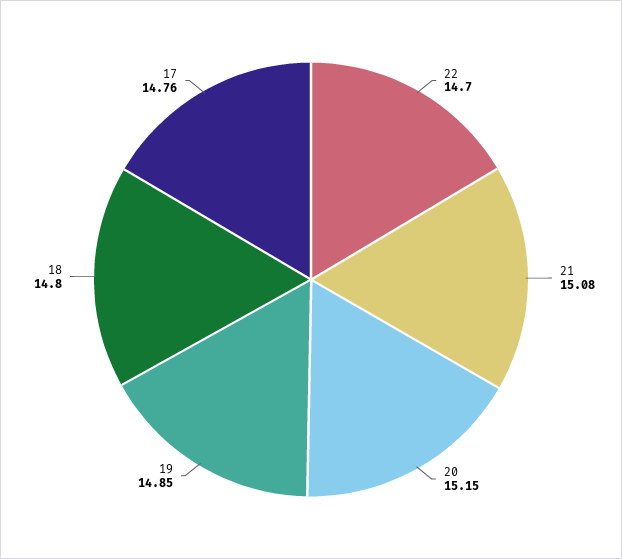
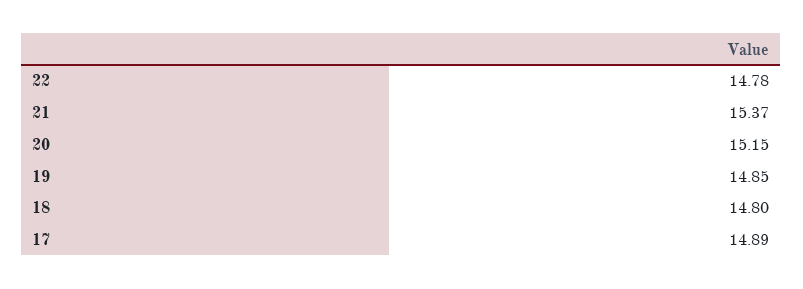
  {
-   "22": 14.7,
+   "22": 14.78,
-   "21": 15.08,
+   "21": 15.37,
    "20": 15.15,
    "19": 14.85,
    "18": 14.8,
-   "17": 14.76
+   "17": 14.89
  }

